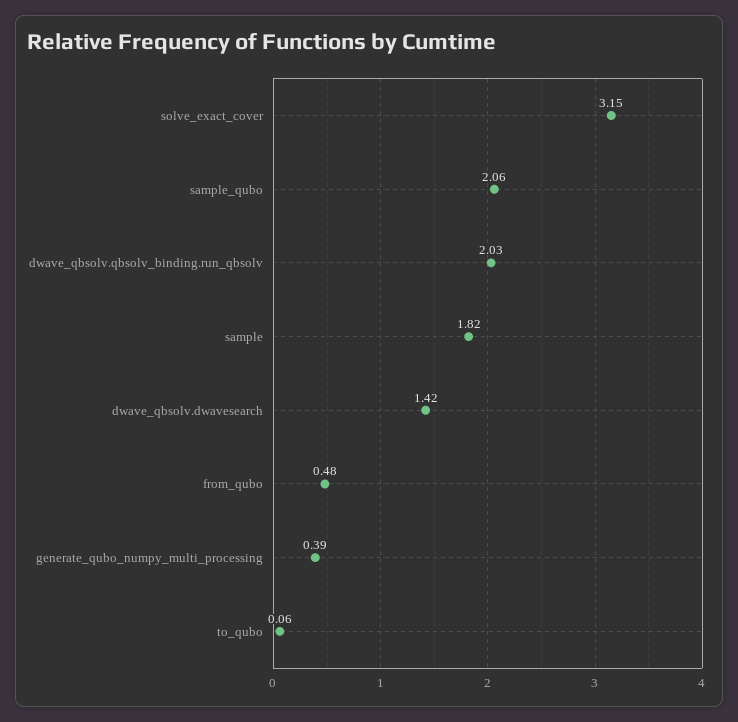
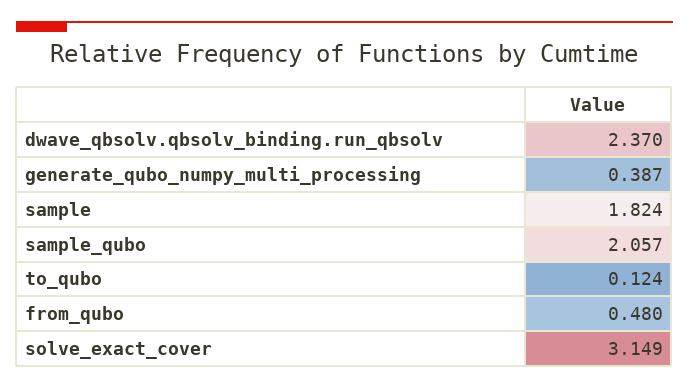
  {
    "solve_exact_cover": 3.149,
    "sample_qubo": 2.057,
-   "dwave_qbsolv.qbsolv_binding.run_qbsolv": 2.03,
+   "dwave_qbsolv.qbsolv_binding.run_qbsolv": 2.37,
    "sample": 1.824,
-   "dwave_qbsolv.dwavesearch": 1.42,
    "from_qubo": 0.48,
    "generate_qubo_numpy_multi_processing": 0.387,
-   "to_qubo": 0.06
+   "to_qubo": 0.124
  }

